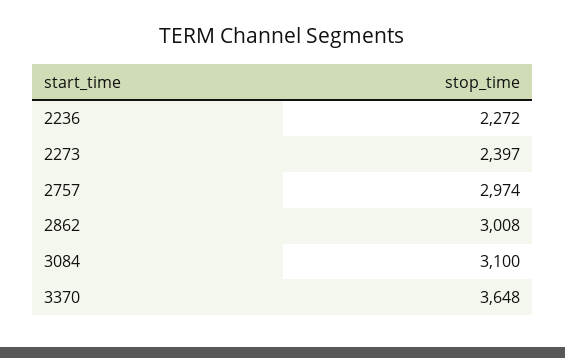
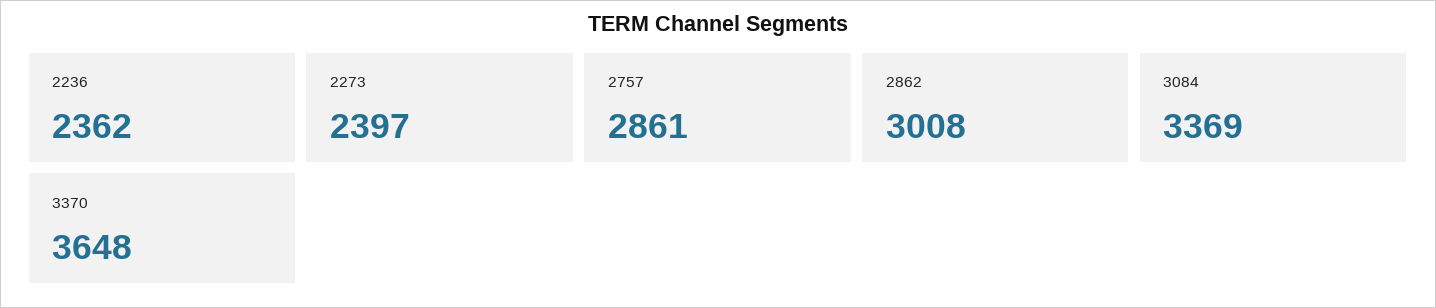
  {
-   "2236": 2272,
+   "2236": 2362,
    "2273": 2397,
-   "2757": 2974,
+   "2757": 2861,
    "2862": 3008,
-   "3084": 3100,
+   "3084": 3369,
    "3370": 3648
  }

